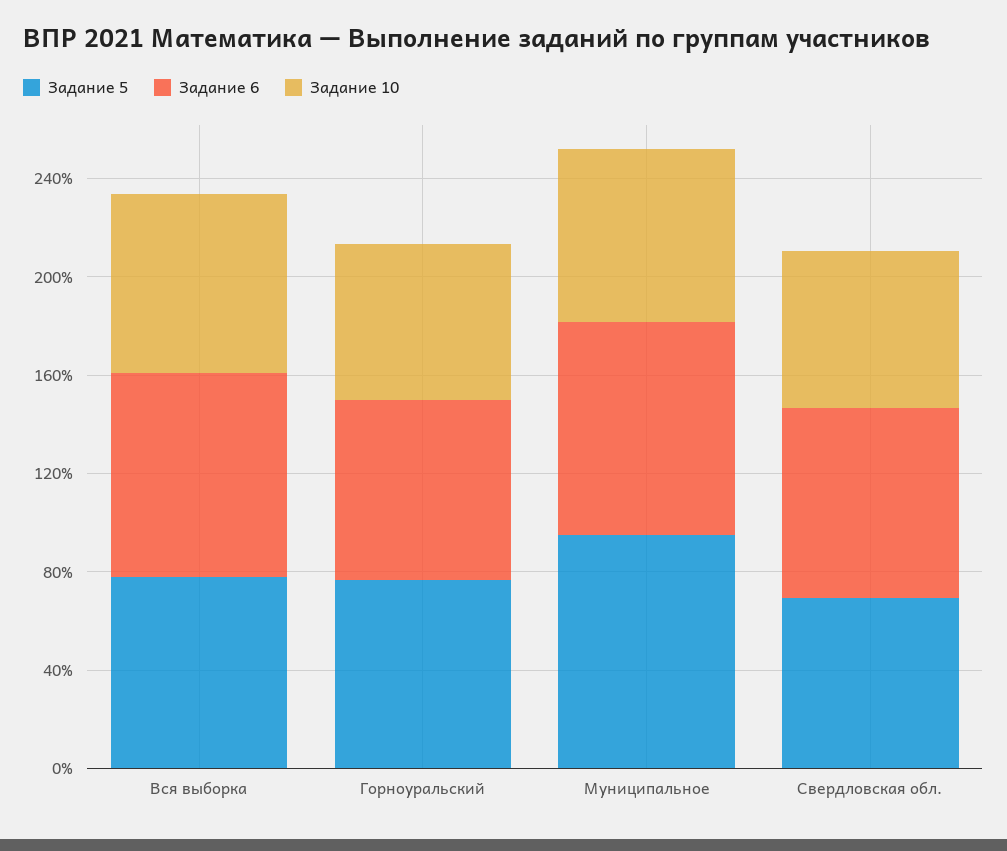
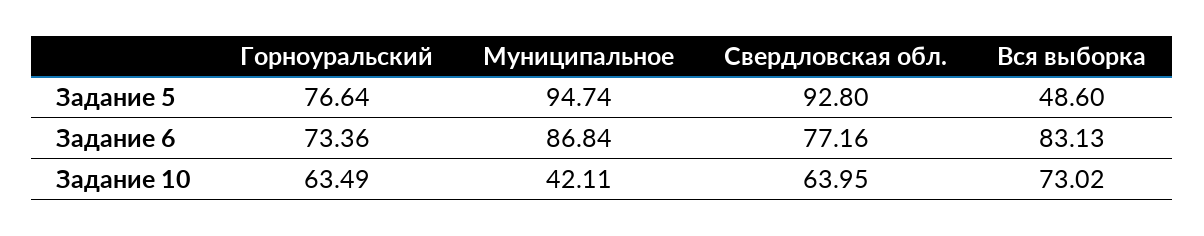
  {
    "Задание 5": {
-     "Вся выборка": 80,
+     "Вся выборка": 48.6,
      "Горноуральский": 76.64,
      "Муниципальное": 94.74,
-     "Свердловская обл.": 70
+     "Свердловская обл.": 92.8
    },
    "Задание 6": {
      "Вся выборка": 83.13,
      "Горноуральский": 73.36,
      "Муниципальное": 86.84,
      "Свердловская обл.": 77.16
    },
    "Задание 10": {
      "Вся выборка": 73.02,
      "Горноуральский": 63.49,
-     "Муниципальное": 70,
+     "Муниципальное": 42.11,
      "Свердловская обл.": 63.95
    }
  }

